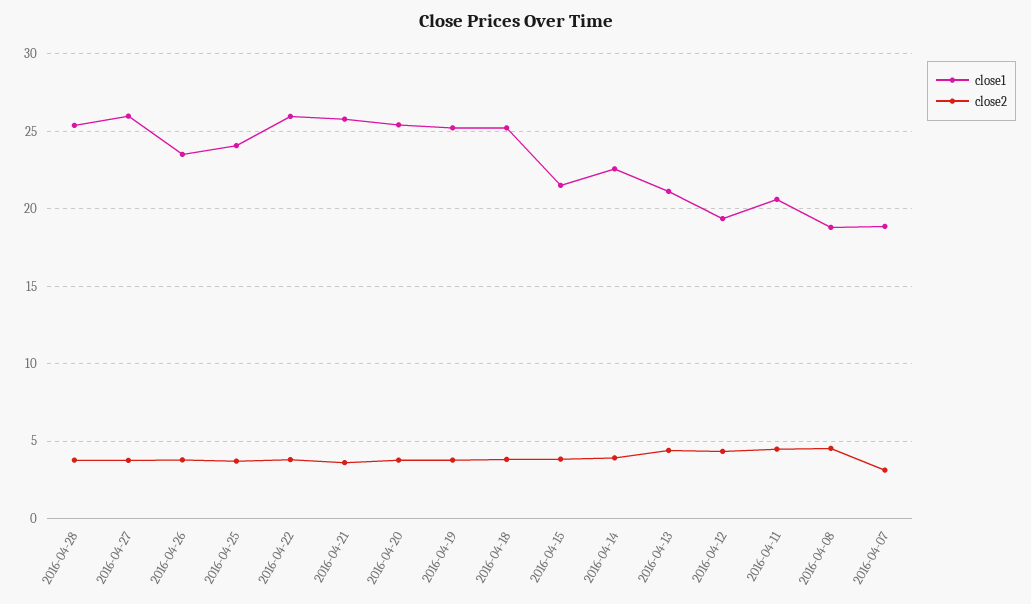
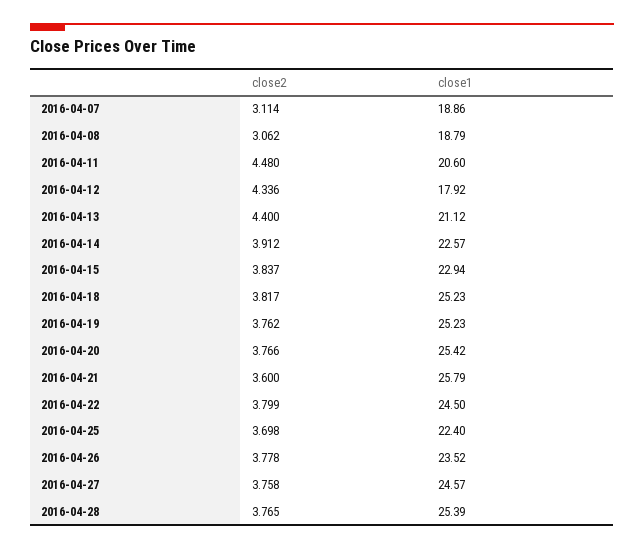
  {
    "close1": {
      "2016-04-28": 25.39,
-     "2016-04-27": 26,
+     "2016-04-27": 24.57,
      "2016-04-26": 23.52,
-     "2016-04-25": 24,
+     "2016-04-25": 22.4,
-     "2016-04-22": 26,
+     "2016-04-22": 24.5,
      "2016-04-21": 25.79,
      "2016-04-20": 25.42,
      "2016-04-19": 25.23,
      "2016-04-18": 25.23,
-     "2016-04-15": 21.5,
+     "2016-04-15": 22.94,
      "2016-04-14": 22.57,
      "2016-04-13": 21.12,
-     "2016-04-12": 19.5,
+     "2016-04-12": 17.92,
      "2016-04-11": 20.6,
      "2016-04-08": 18.79,
      "2016-04-07": 18.86
    },
    "close2": {
      "2016-04-28": 3.765,
      "2016-04-27": 3.758,
      "2016-04-26": 3.778,
      "2016-04-25": 3.698,
      "2016-04-22": 3.799,
      "2016-04-21": 3.6,
      "2016-04-20": 3.766,
      "2016-04-19": 3.762,
      "2016-04-18": 3.817,
      "2016-04-15": 3.837,
      "2016-04-14": 3.912,
      "2016-04-13": 4.4,
      "2016-04-12": 4.336,
      "2016-04-11": 4.48,
-     "2016-04-08": 4.5,
+     "2016-04-08": 3.062,
      "2016-04-07": 3.114
    }
  }

